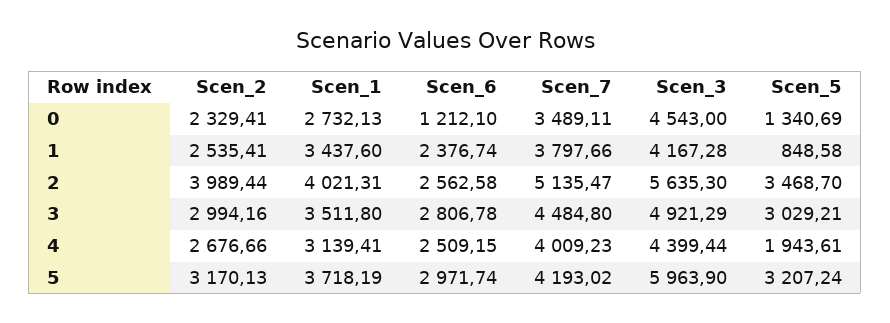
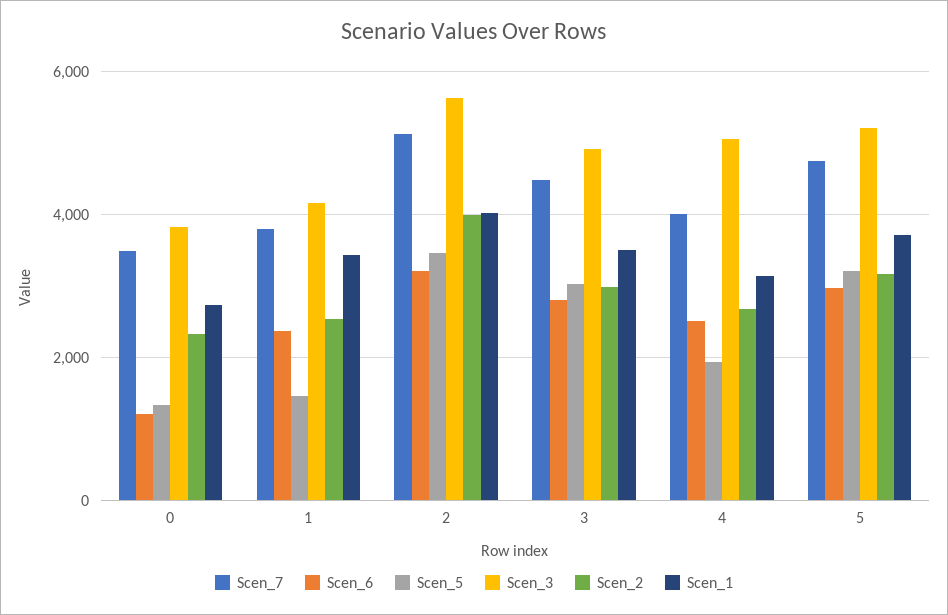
  {
    "Scen_2": {
      "0": 2329.41,
      "1": 2535.41,
      "2": 3989.44,
      "3": 2994.16,
      "4": 2676.66,
      "5": 3170.13
    },
    "Scen_1": {
      "0": 2732.13,
      "1": 3437.6,
      "2": 4021.31,
      "3": 3511.8,
      "4": 3139.41,
      "5": 3718.19
    },
    "Scen_6": {
      "0": 1212.1,
      "1": 2376.74,
-     "2": 2562.58,
+     "2": 3200,
      "3": 2806.78,
      "4": 2509.15,
      "5": 2971.74
    },
    "Scen_7": {
      "0": 3489.11,
      "1": 3797.66,
      "2": 5135.47,
      "3": 4484.8,
      "4": 4009.23,
-     "5": 4193.02
+     "5": 4800
    },
    "Scen_3": {
-     "0": 4543,
+     "0": 3800,
      "1": 4167.28,
      "2": 5635.3,
      "3": 4921.29,
-     "4": 4399.44,
+     "4": 5000,
-     "5": 5963.9
+     "5": 5200
    },
    "Scen_5": {
      "0": 1340.69,
-     "1": 848.58,
+     "1": 1400,
      "2": 3468.7,
      "3": 3029.21,
      "4": 1943.61,
      "5": 3207.24
    }
  }

